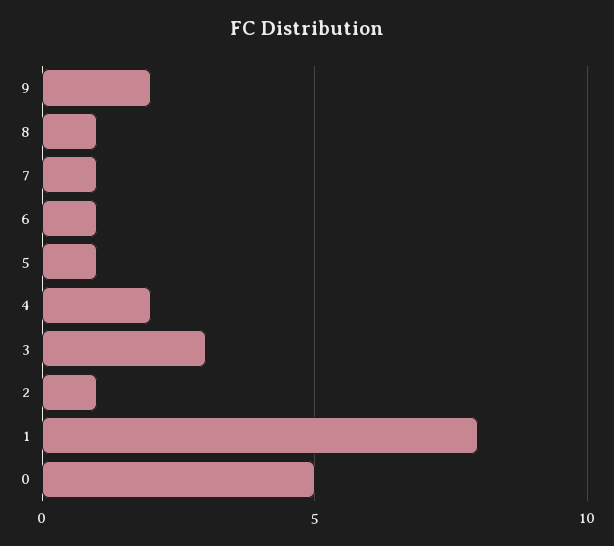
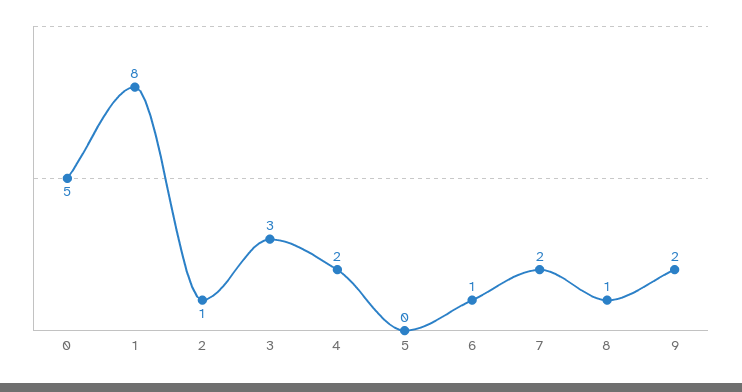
  {
    "9": 2,
    "8": 1,
-   "7": 1,
+   "7": 2,
    "6": 1,
-   "5": 1,
+   "5": 0,
    "4": 2,
    "3": 3,
    "2": 1,
    "1": 8,
    "0": 5
  }

